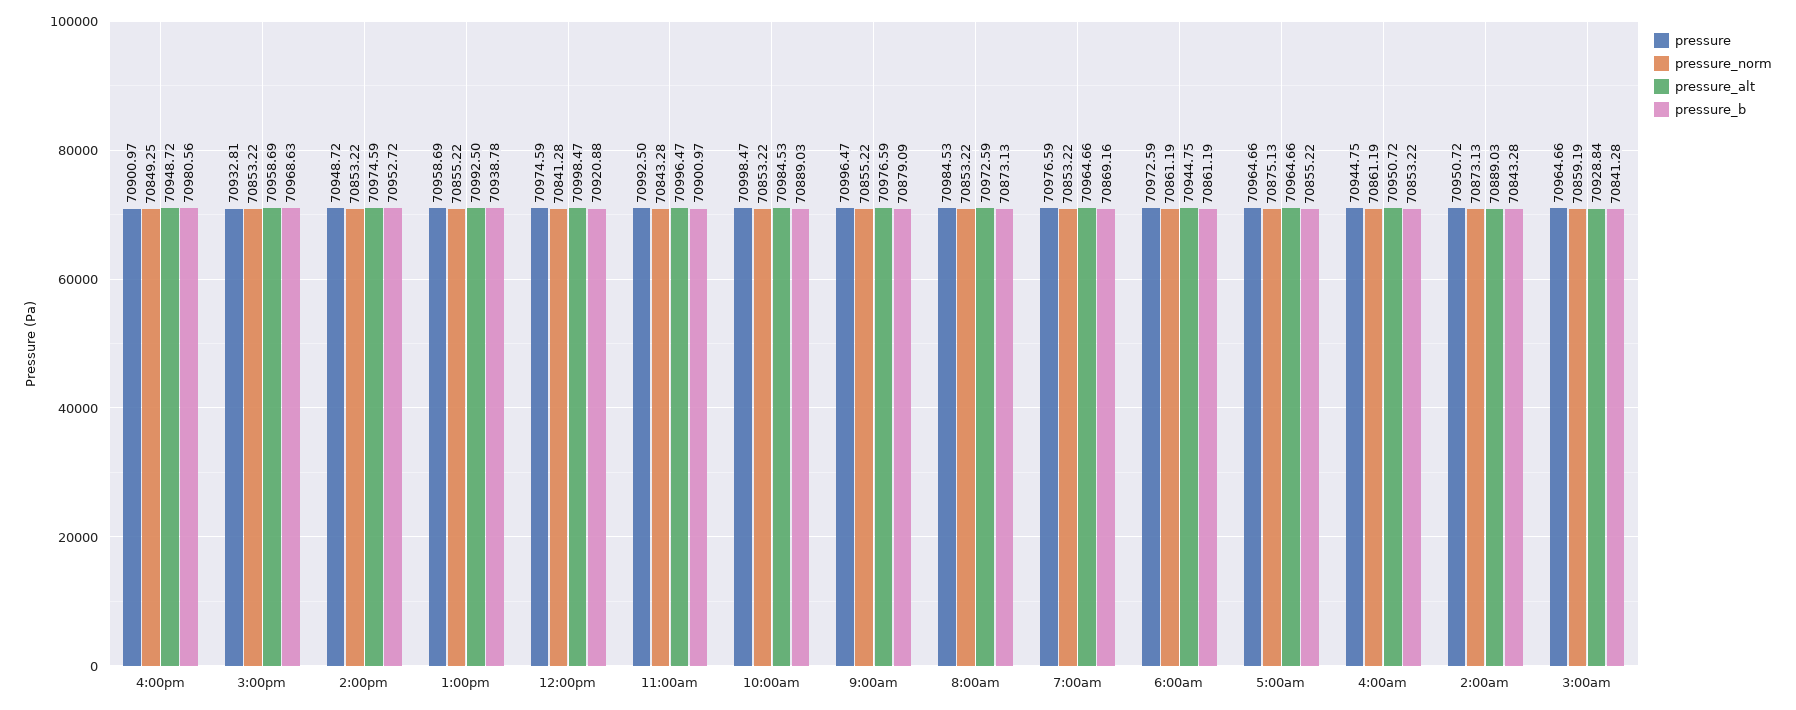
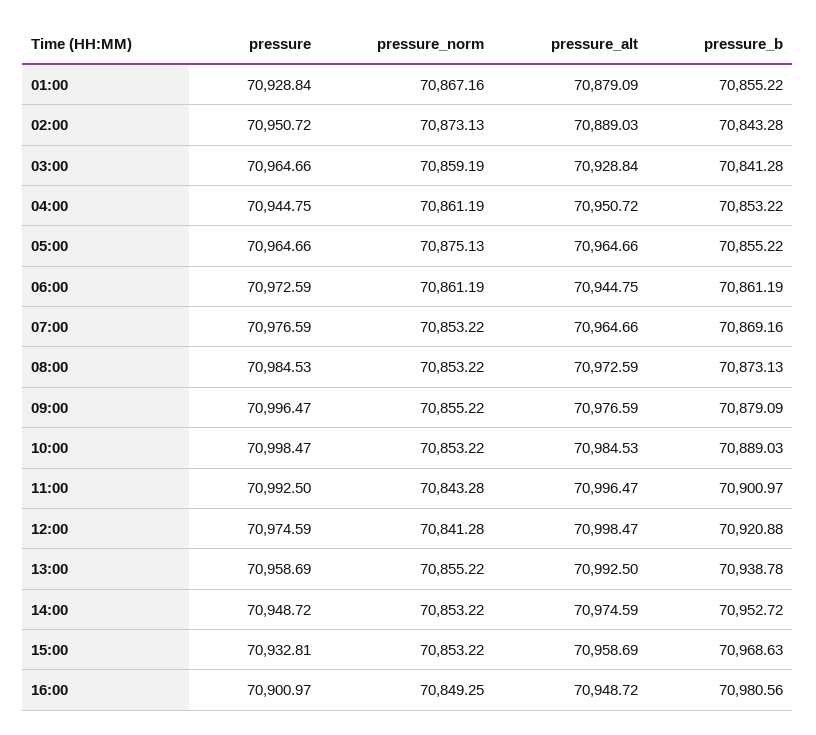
  {
    "pressure": {
      "4:00pm": 70900.97,
      "3:00pm": 70932.81,
      "2:00pm": 70948.72,
      "1:00pm": 70958.69,
      "12:00pm": 70974.59,
      "11:00am": 70992.5,
      "10:00am": 70998.47,
      "9:00am": 70996.47,
      "8:00am": 70984.53,
      "7:00am": 70976.59,
      "6:00am": 70972.59,
      "5:00am": 70964.66,
      "4:00am": 70944.75,
      "2:00am": 70950.72,
-     "3:00am": 70964.66
+     "3:00am": 70964.66,
+     "01:00": 70928.84
    },
    "pressure_norm": {
      "4:00pm": 70849.25,
      "3:00pm": 70853.22,
      "2:00pm": 70853.22,
      "1:00pm": 70855.22,
      "12:00pm": 70841.28,
      "11:00am": 70843.28,
      "10:00am": 70853.22,
      "9:00am": 70855.22,
      "8:00am": 70853.22,
      "7:00am": 70853.22,
      "6:00am": 70861.19,
      "5:00am": 70875.13,
      "4:00am": 70861.19,
      "2:00am": 70873.13,
-     "3:00am": 70859.19
+     "3:00am": 70859.19,
+     "01:00": 70867.16
    },
    "pressure_alt": {
      "4:00pm": 70948.72,
      "3:00pm": 70958.69,
      "2:00pm": 70974.59,
      "1:00pm": 70992.5,
      "12:00pm": 70998.47,
      "11:00am": 70996.47,
      "10:00am": 70984.53,
      "9:00am": 70976.59,
      "8:00am": 70972.59,
      "7:00am": 70964.66,
      "6:00am": 70944.75,
      "5:00am": 70964.66,
      "4:00am": 70950.72,
      "2:00am": 70889.03,
-     "3:00am": 70928.84
+     "3:00am": 70928.84,
+     "01:00": 70879.09
    },
    "pressure_b": {
      "4:00pm": 70980.56,
      "3:00pm": 70968.63,
      "2:00pm": 70952.72,
      "1:00pm": 70938.78,
      "12:00pm": 70920.88,
      "11:00am": 70900.97,
      "10:00am": 70889.03,
      "9:00am": 70879.09,
      "8:00am": 70873.13,
      "7:00am": 70869.16,
      "6:00am": 70861.19,
      "5:00am": 70855.22,
      "4:00am": 70853.22,
      "2:00am": 70843.28,
-     "3:00am": 70841.28
+     "3:00am": 70841.28,
+     "01:00": 70855.22
    }
  }

